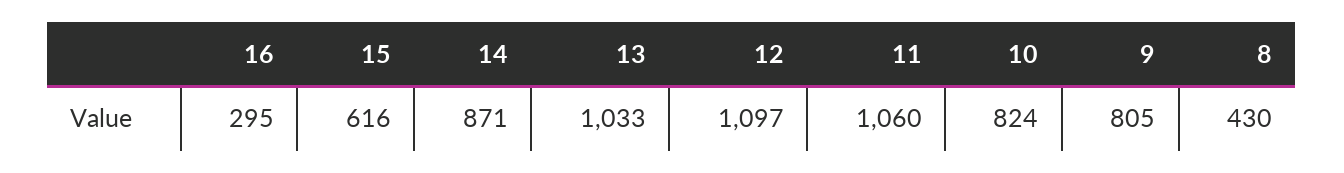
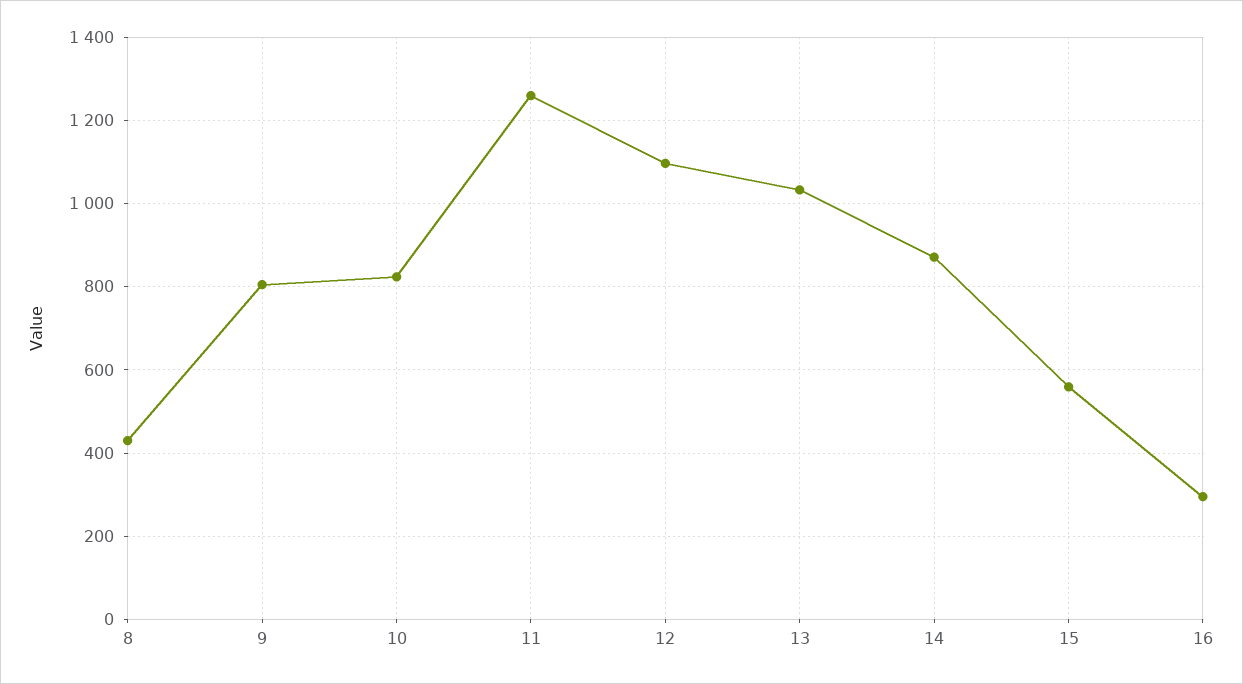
  {
    "16": 295,
-   "15": 616,
+   "15": 560,
    "14": 871,
    "13": 1033,
    "12": 1097,
-   "11": 1060,
+   "11": 1260,
    "10": 824,
    "9": 805,
    "8": 430
  }

